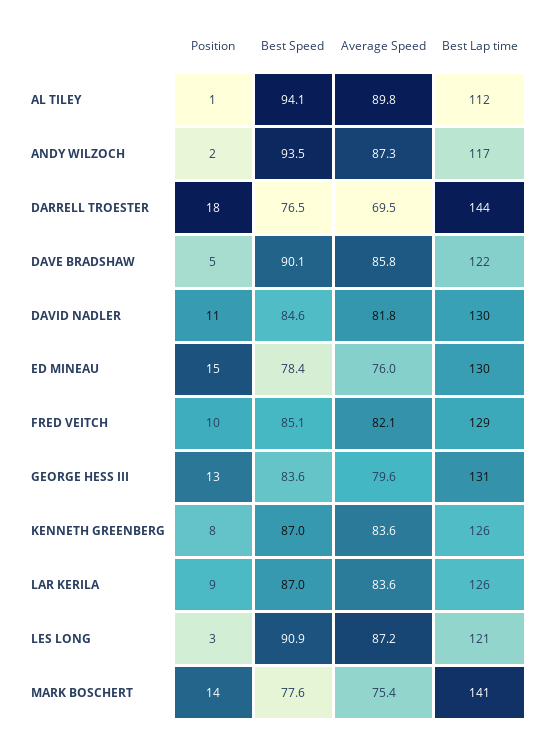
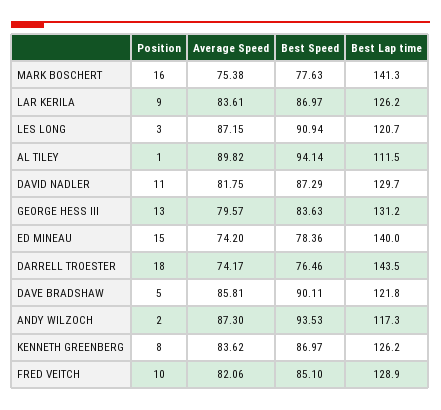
  {
    "Position": {
      "AL TILEY": 1,
      "ANDY WILZOCH": 2,
      "DARRELL TROESTER": 18,
      "DAVE BRADSHAW": 5,
      "DAVID NADLER": 11,
      "ED MINEAU": 15,
      "FRED VEITCH": 10,
      "GEORGE HESS III": 13,
      "KENNETH GREENBERG": 8,
      "LAR KERILA": 9,
      "LES LONG": 3,
-     "MARK BOSCHERT": 14
+     "MARK BOSCHERT": 16
    },
    "Best Speed": {
      "AL TILEY": 94.14,
      "ANDY WILZOCH": 93.53,
      "DARRELL TROESTER": 76.46,
      "DAVE BRADSHAW": 90.11,
-     "DAVID NADLER": 84.6,
+     "DAVID NADLER": 87.29,
      "ED MINEAU": 78.36,
      "FRED VEITCH": 85.1,
      "GEORGE HESS III": 83.63,
      "KENNETH GREENBERG": 86.97,
      "LAR KERILA": 86.97,
      "LES LONG": 90.94,
      "MARK BOSCHERT": 77.63
    },
    "Average Speed": {
      "AL TILEY": 89.82,
      "ANDY WILZOCH": 87.3,
-     "DARRELL TROESTER": 69.5,
+     "DARRELL TROESTER": 74.17,
      "DAVE BRADSHAW": 85.81,
      "DAVID NADLER": 81.75,
-     "ED MINEAU": 76,
+     "ED MINEAU": 74.2,
      "FRED VEITCH": 82.06,
      "GEORGE HESS III": 79.57,
      "KENNETH GREENBERG": 83.62,
      "LAR KERILA": 83.61,
      "LES LONG": 87.15,
      "MARK BOSCHERT": 75.38
    },
    "Best Lap time": {
      "AL TILEY": 111.5,
      "ANDY WILZOCH": 117.3,
      "DARRELL TROESTER": 143.5,
      "DAVE BRADSHAW": 121.8,
      "DAVID NADLER": 129.7,
-     "ED MINEAU": 130,
+     "ED MINEAU": 140,
      "FRED VEITCH": 128.9,
      "GEORGE HESS III": 131.2,
      "KENNETH GREENBERG": 126.2,
      "LAR KERILA": 126.2,
      "LES LONG": 120.7,
      "MARK BOSCHERT": 141.3
    }
  }

